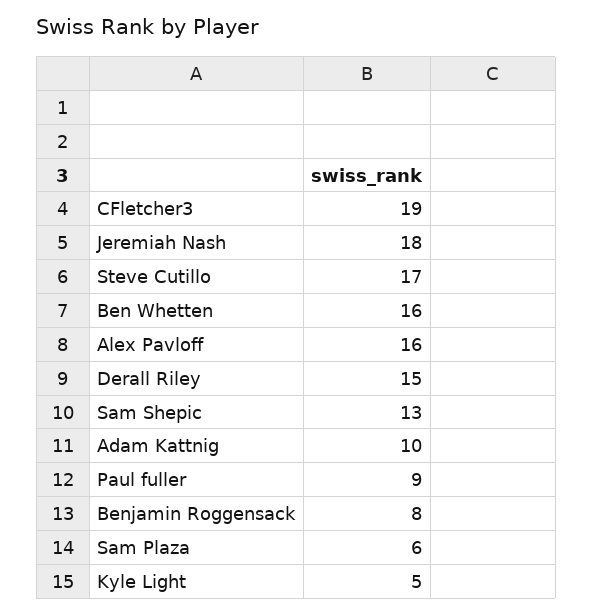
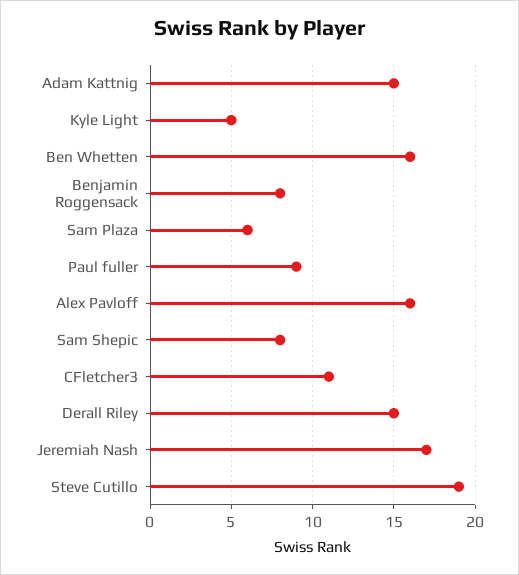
  {
-   "CFletcher3": 19,
+   "CFletcher3": 11,
-   "Jeremiah Nash": 18,
+   "Jeremiah Nash": 17,
-   "Steve Cutillo": 17,
+   "Steve Cutillo": 19,
    "Ben Whetten": 16,
    "Alex Pavloff": 16,
    "Derall Riley": 15,
-   "Sam Shepic": 13,
+   "Sam Shepic": 8,
-   "Adam Kattnig": 10,
+   "Adam Kattnig": 15,
    "Paul fuller": 9,
    "Benjamin Roggensack": 8,
    "Sam Plaza": 6,
    "Kyle Light": 5
  }

